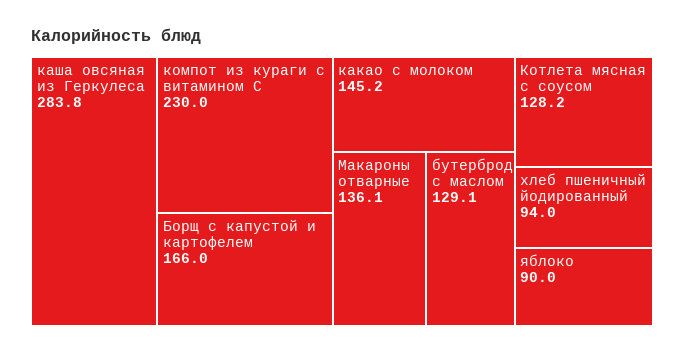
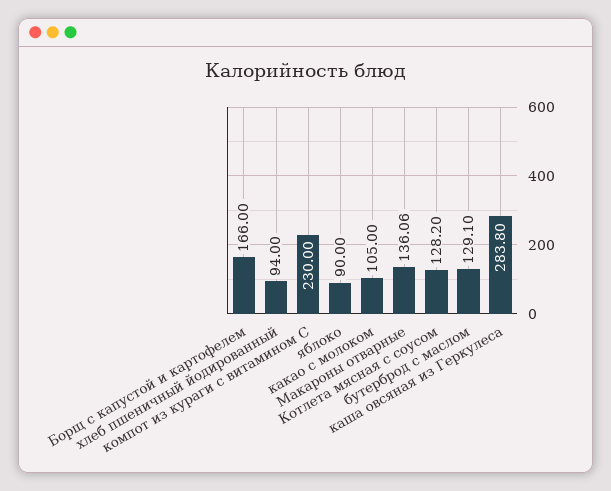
  {
    "каша овсяная из Геркулеса": 283.8,
    "компот из кураги с витамином С": 230,
    "Борщ с капустой и картофелем": 166,
-   "какао с молоком": 145.2,
+   "какао с молоком": 105,
    "Макароны отварные": 136.06,
    "бутерброд с маслом": 129.1,
    "Котлета мясная с соусом": 128.2,
    "хлеб пшеничный йодированный": 94,
    "яблоко": 90
  }

